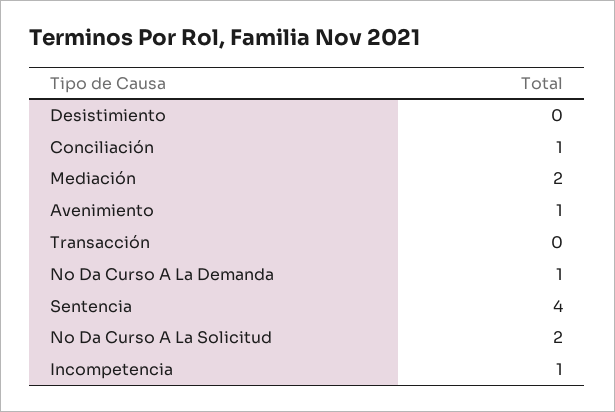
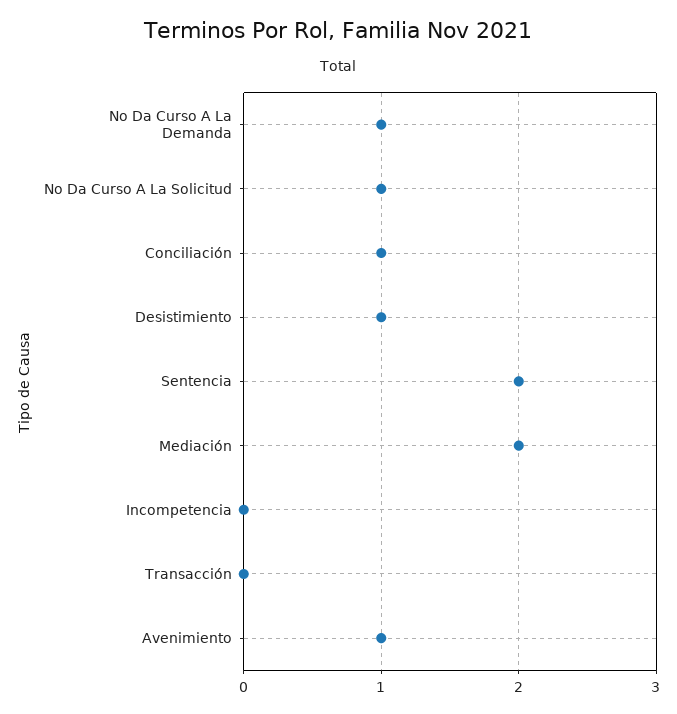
  {
-   "Desistimiento": 0,
+   "Desistimiento": 1,
    "Conciliación": 1,
    "Mediación": 2,
    "Avenimiento": 1,
    "Transacción": 0,
    "No Da Curso A La Demanda": 1,
-   "Sentencia": 4,
+   "Sentencia": 2,
-   "No Da Curso A La Solicitud": 2,
+   "No Da Curso A La Solicitud": 1,
-   "Incompetencia": 1
+   "Incompetencia": 0
  }

